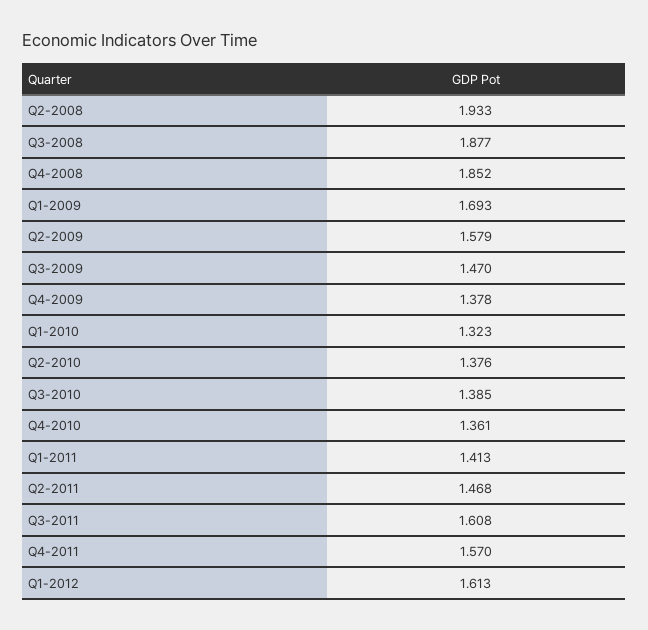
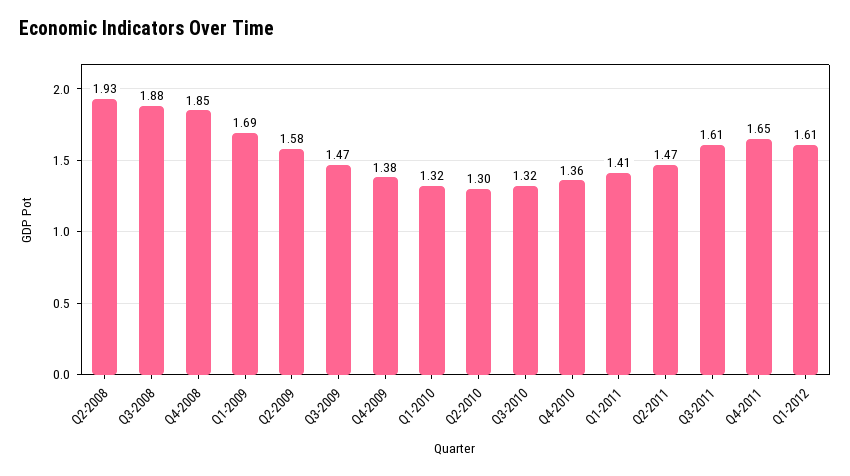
  {
    "Q2-2008": 1.933,
    "Q3-2008": 1.877,
    "Q4-2008": 1.852,
    "Q1-2009": 1.693,
    "Q2-2009": 1.579,
    "Q3-2009": 1.47,
    "Q4-2009": 1.378,
    "Q1-2010": 1.323,
-   "Q2-2010": 1.376,
+   "Q2-2010": 1.3,
-   "Q3-2010": 1.385,
+   "Q3-2010": 1.32,
    "Q4-2010": 1.361,
    "Q1-2011": 1.413,
    "Q2-2011": 1.468,
    "Q3-2011": 1.608,
-   "Q4-2011": 1.57,
+   "Q4-2011": 1.65,
    "Q1-2012": 1.613
  }

